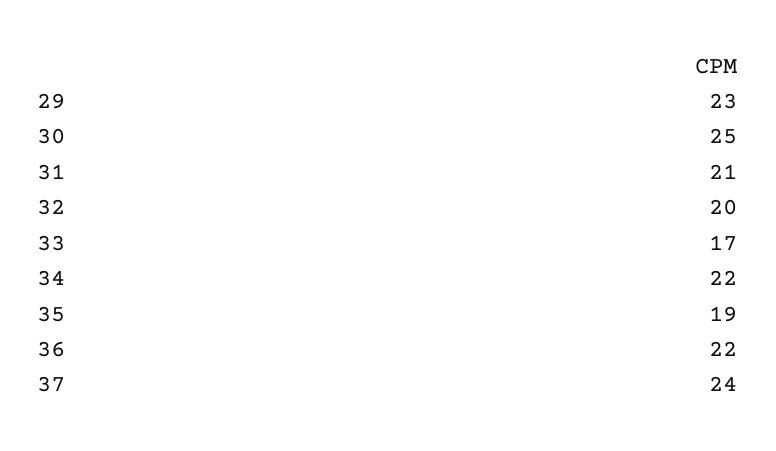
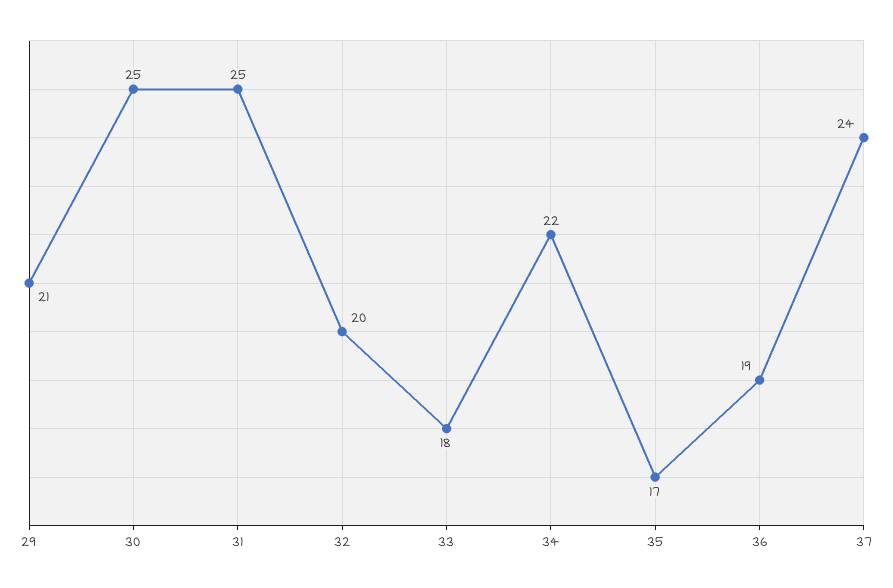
  {
-   "29": 23,
+   "29": 21,
    "30": 25,
-   "31": 21,
+   "31": 25,
    "32": 20,
-   "33": 17,
+   "33": 18,
    "34": 22,
-   "35": 19,
+   "35": 17,
-   "36": 22,
+   "36": 19,
    "37": 24
  }

